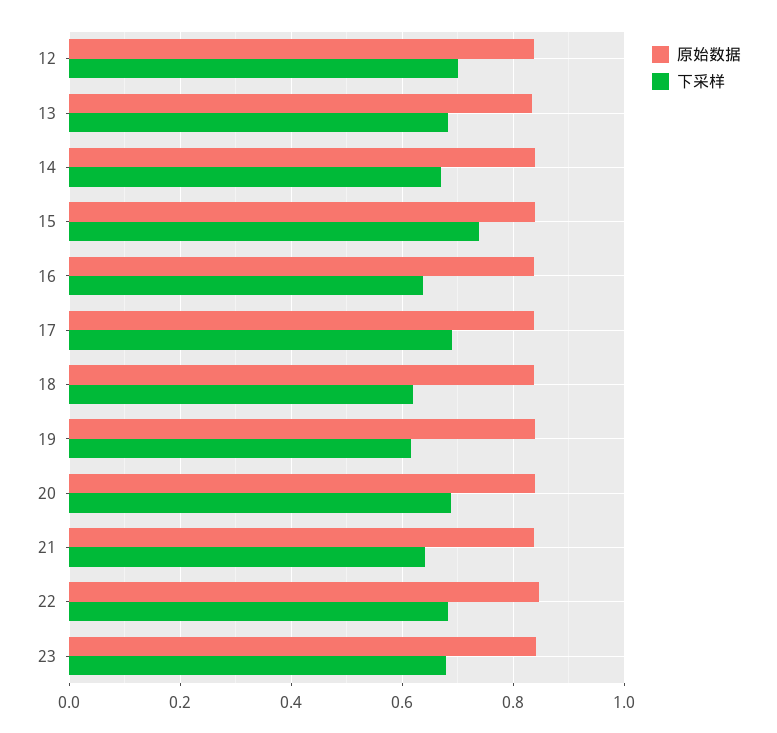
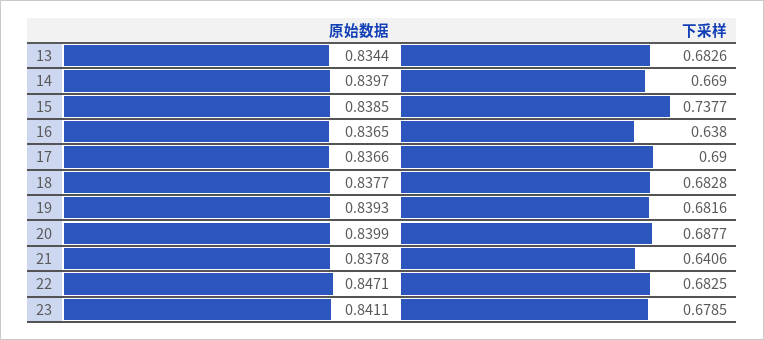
  {
    "原始数据": {
-     "12": 0.84,
      "13": 0.8344,
      "14": 0.8397,
      "15": 0.8385,
      "16": 0.8365,
      "17": 0.8366,
      "18": 0.8377,
      "19": 0.8393,
      "20": 0.8399,
      "21": 0.8378,
      "22": 0.8471,
      "23": 0.8411
    },
    "下采样": {
-     "12": 0.7,
      "13": 0.6826,
      "14": 0.669,
      "15": 0.7377,
      "16": 0.638,
      "17": 0.69,
-     "18": 0.62,
+     "18": 0.6828,
-     "19": 0.62,
+     "19": 0.6816,
      "20": 0.6877,
      "21": 0.6406,
      "22": 0.6825,
      "23": 0.6785
    }
  }

